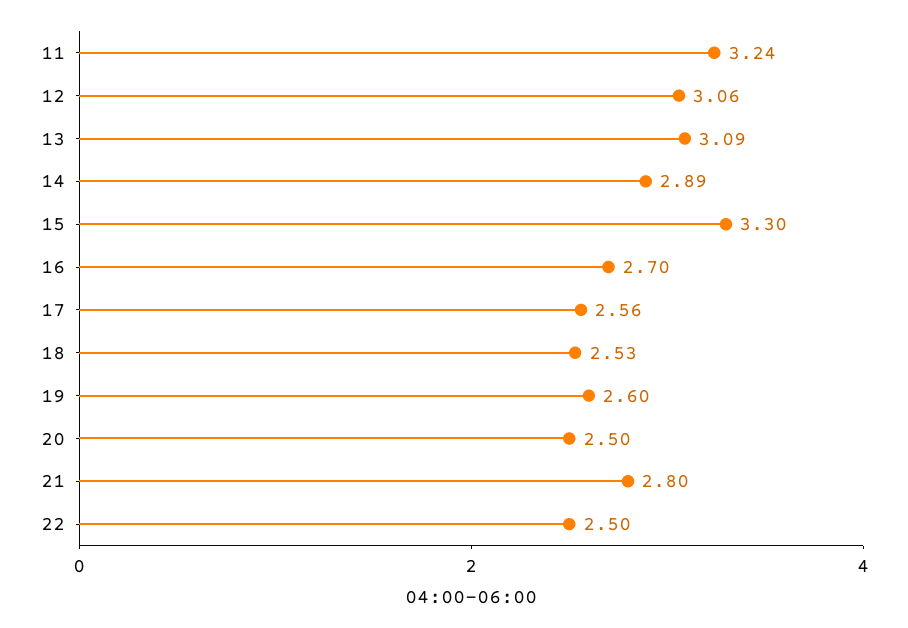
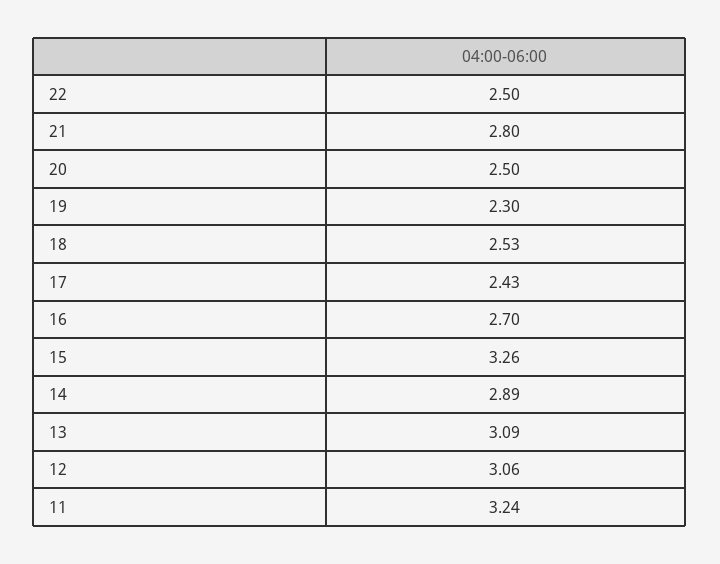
  {
    "11": 3.24,
    "12": 3.06,
    "13": 3.09,
    "14": 2.89,
-   "15": 3.3,
+   "15": 3.26,
    "16": 2.7,
-   "17": 2.56,
+   "17": 2.43,
    "18": 2.53,
-   "19": 2.6,
+   "19": 2.3,
    "20": 2.5,
    "21": 2.8,
    "22": 2.5
  }

